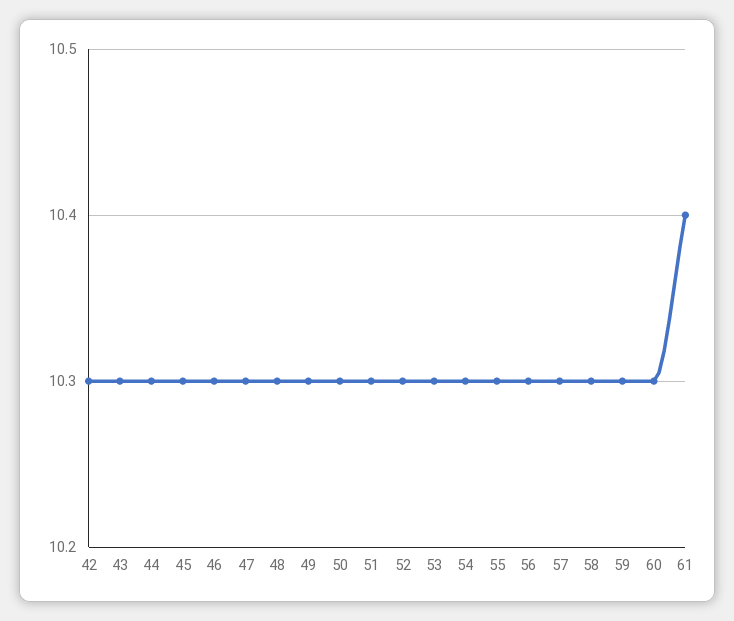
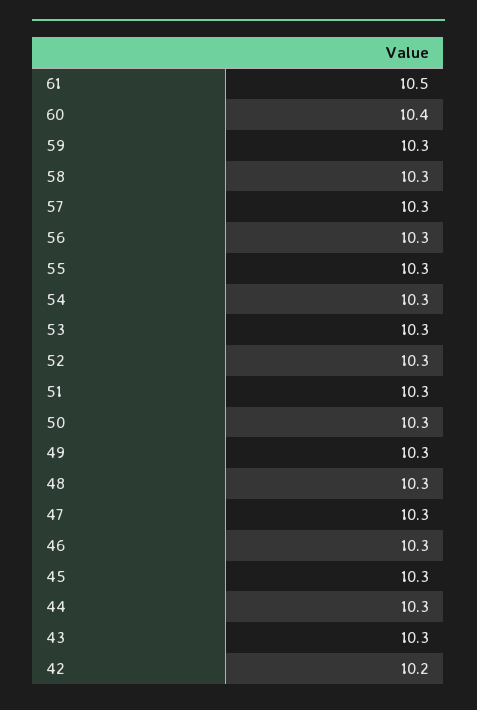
  {
-   "42": 10.3,
+   "42": 10.2,
    "43": 10.3,
    "44": 10.3,
    "45": 10.3,
    "46": 10.3,
    "47": 10.3,
    "48": 10.3,
    "49": 10.3,
    "50": 10.3,
    "51": 10.3,
    "52": 10.3,
    "53": 10.3,
    "54": 10.3,
    "55": 10.3,
    "56": 10.3,
    "57": 10.3,
    "58": 10.3,
    "59": 10.3,
-   "60": 10.3,
+   "60": 10.4,
-   "61": 10.4
+   "61": 10.5
  }

